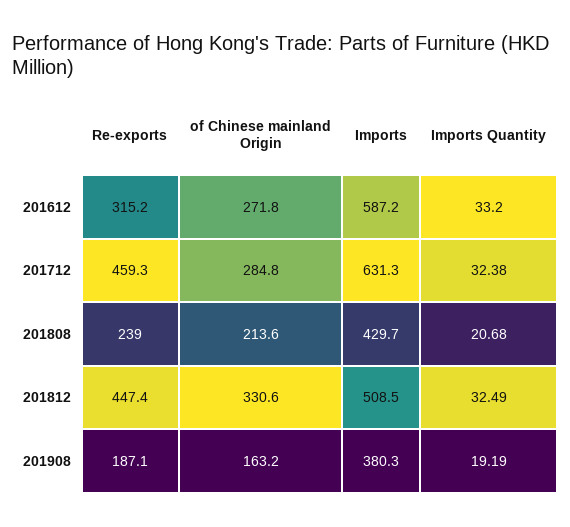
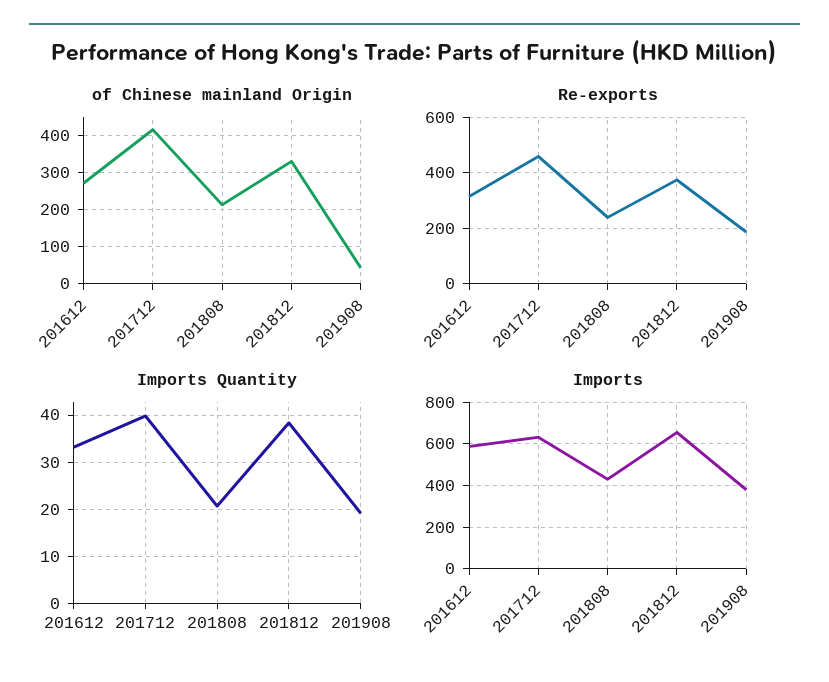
  {
    "Re-exports": {
      "201612": 315.2,
      "201712": 459.3,
      "201808": 239,
-     "201812": 447.4,
+     "201812": 375,
      "201908": 187.1
    },
    "of Chinese mainland Origin": {
      "201612": 271.8,
-     "201712": 284.8,
+     "201712": 420,
      "201808": 213.6,
      "201812": 330.6,
-     "201908": 163.2
+     "201908": 40
    },
    "Imports": {
      "201612": 587.2,
      "201712": 631.3,
      "201808": 429.7,
-     "201812": 508.5,
+     "201812": 650,
      "201908": 380.3
    },
    "Imports Quantity": {
      "201612": 33.2,
-     "201712": 32.38,
+     "201712": 40,
      "201808": 20.68,
-     "201812": 32.49,
+     "201812": 38,
      "201908": 19.19
    }
  }

